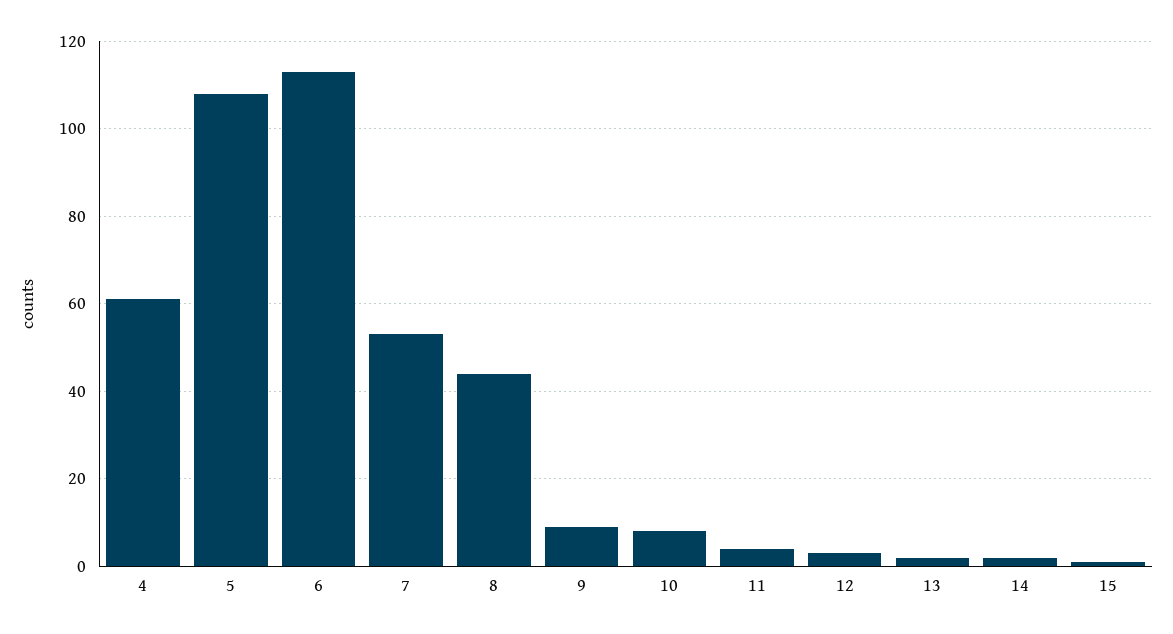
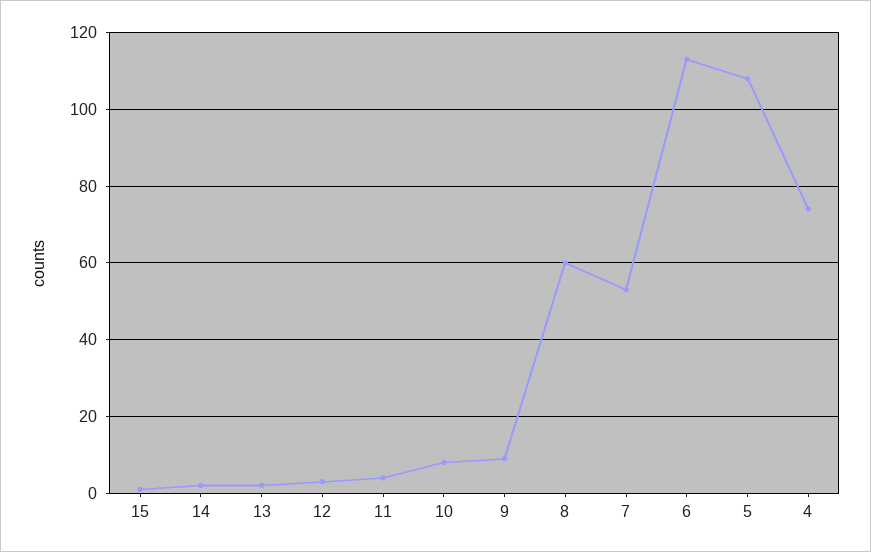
  {
-   "4": 60,
+   "4": 75,
    "5": 110,
    "6": 115,
    "7": 55,
-   "8": 45,
+   "8": 60,
    "9": 10,
    "10": 10,
    "11": 5,
    "12": 5,
    "13": 0,
    "14": 0,
    "15": 0
  }

